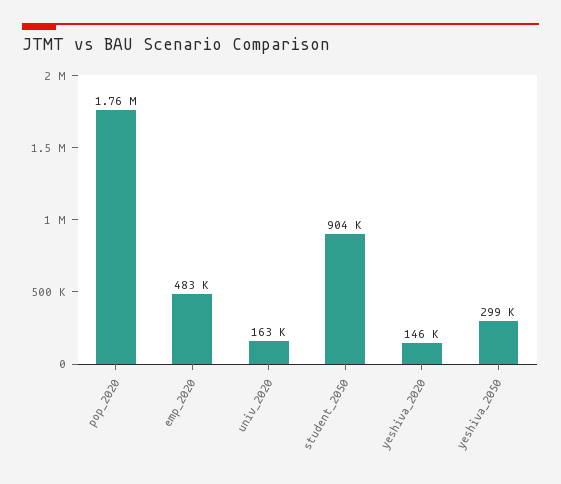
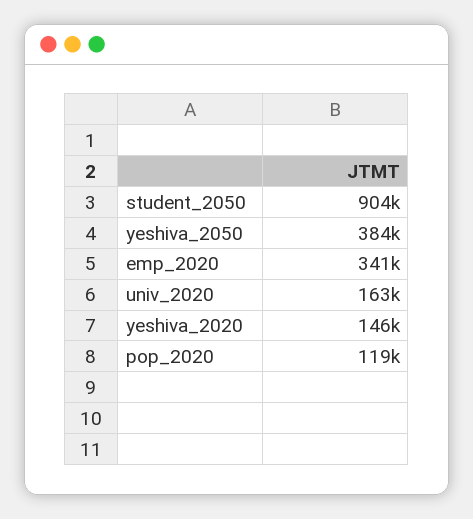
  {
-   "pop_2020": 1760000,
+   "pop_2020": 119000,
-   "emp_2020": 483000,
+   "emp_2020": 341000,
    "univ_2020": 163000,
    "student_2050": 904000,
    "yeshiva_2020": 146000,
-   "yeshiva_2050": 299000
+   "yeshiva_2050": 384000
  }

